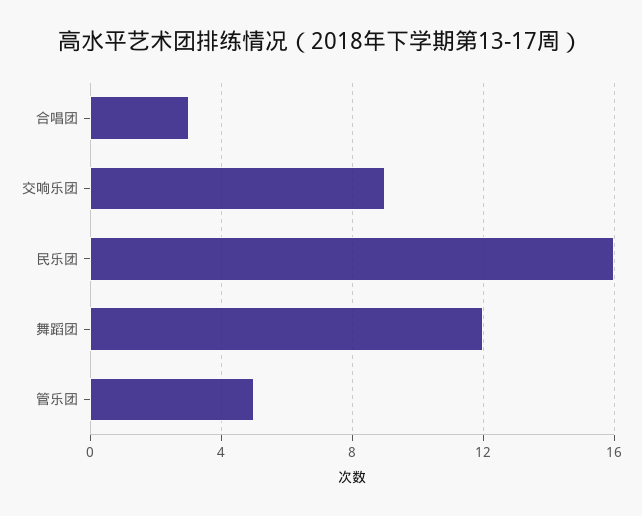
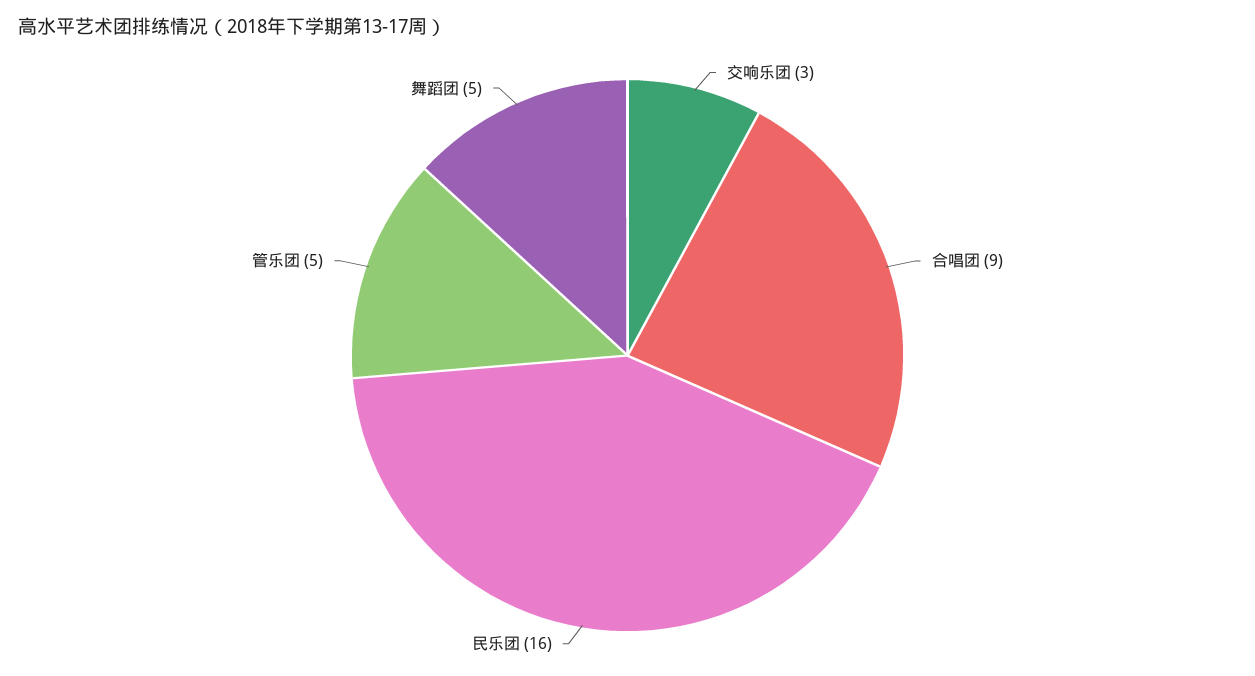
  {
-   "合唱团": 3,
+   "合唱团": 9,
-   "交响乐团": 9,
+   "交响乐团": 3,
    "民乐团": 16,
-   "舞蹈团": 12,
+   "舞蹈团": 5,
    "管乐团": 5
  }

